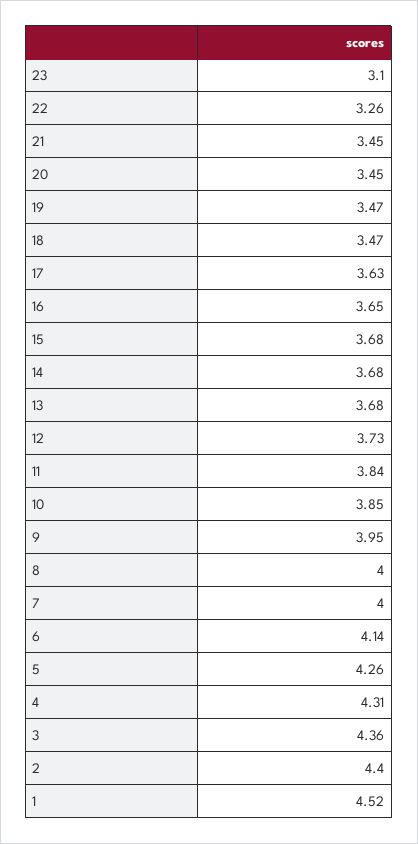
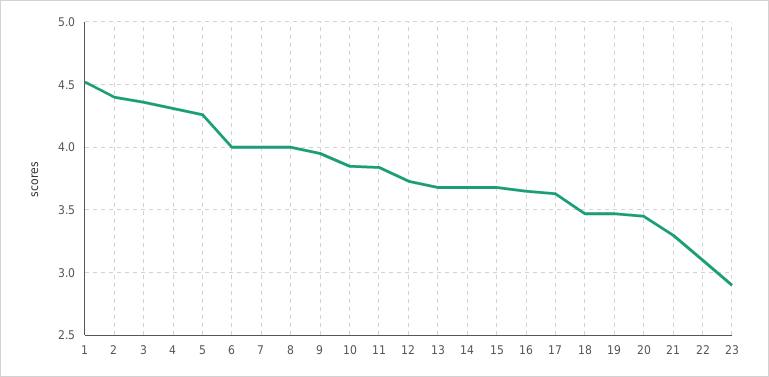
  {
-   "23": 3.1,
+   "23": 2.9,
-   "22": 3.26,
+   "22": 3.1,
-   "21": 3.45,
+   "21": 3.3,
    "20": 3.45,
    "19": 3.47,
    "18": 3.47,
    "17": 3.63,
    "16": 3.65,
    "15": 3.68,
    "14": 3.68,
    "13": 3.68,
    "12": 3.73,
    "11": 3.84,
    "10": 3.85,
    "9": 3.95,
    "8": 4,
    "7": 4,
-   "6": 4.14,
+   "6": 4,
    "5": 4.26,
    "4": 4.31,
    "3": 4.36,
    "2": 4.4,
    "1": 4.52
  }

